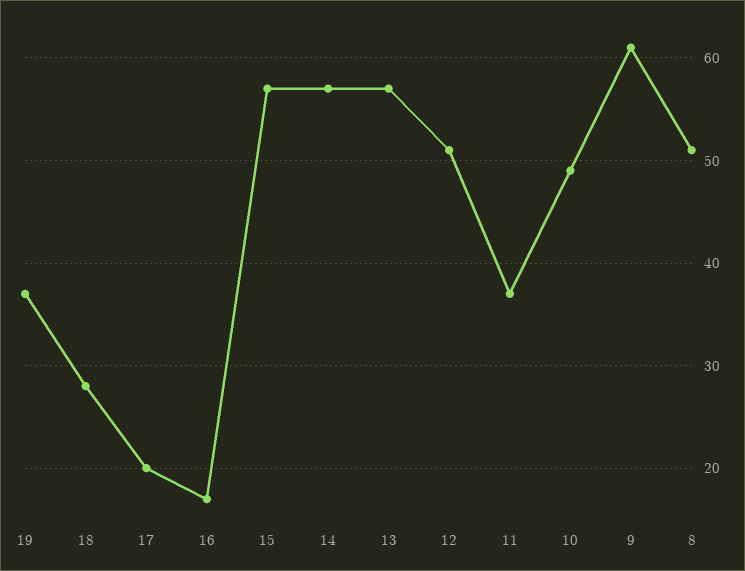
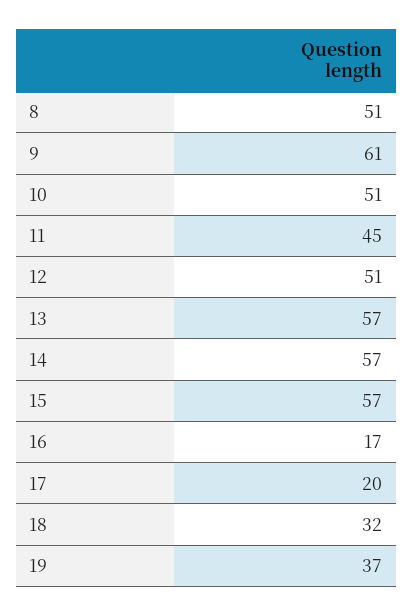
  {
    "19": 37,
-   "18": 28,
+   "18": 32,
    "17": 20,
    "16": 17,
    "15": 57,
    "14": 57,
    "13": 57,
    "12": 51,
-   "11": 37,
+   "11": 45,
-   "10": 49,
+   "10": 51,
    "9": 61,
    "8": 51
  }

